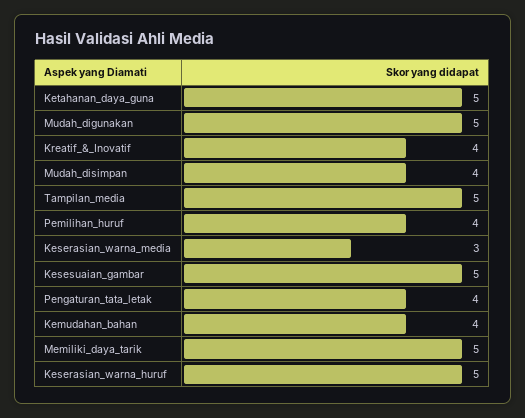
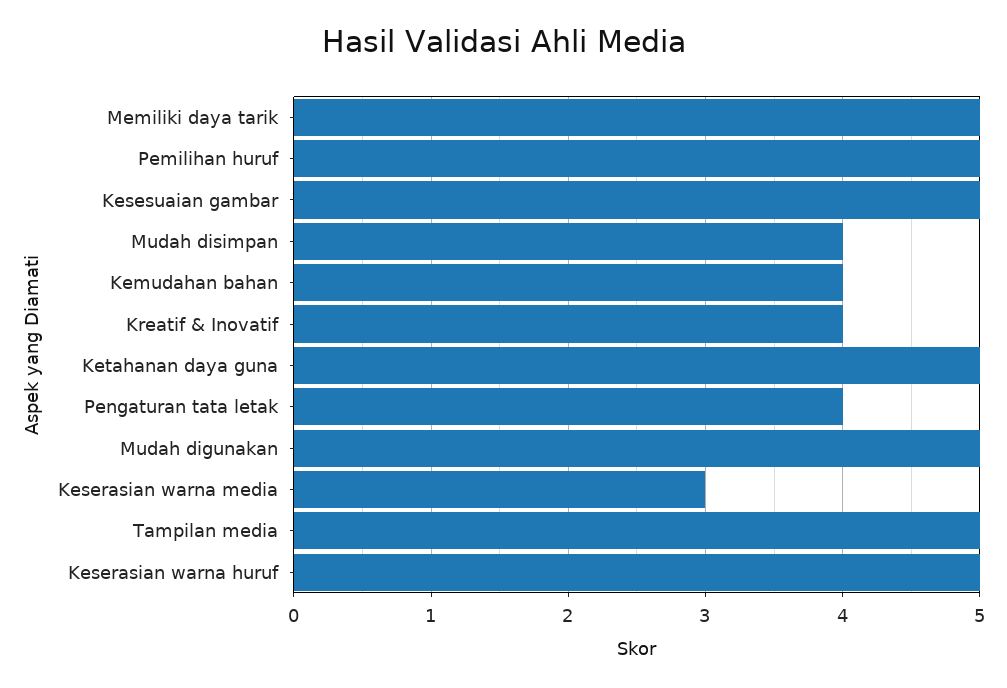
  {
    "Ketahanan_daya_guna": 5,
    "Mudah_digunakan": 5,
    "Kreatif_&_Inovatif": 4,
    "Mudah_disimpan": 4,
    "Tampilan_media": 5,
-   "Pemilihan_huruf": 4,
+   "Pemilihan_huruf": 5,
    "Keserasian_warna_media": 3,
    "Kesesuaian_gambar": 5,
    "Pengaturan_tata_letak": 4,
    "Kemudahan_bahan": 4,
    "Memiliki_daya_tarik": 5,
    "Keserasian_warna_huruf": 5
  }

